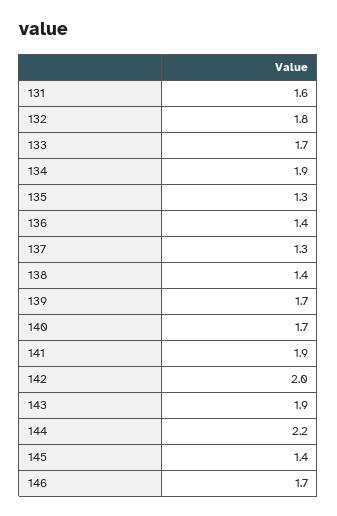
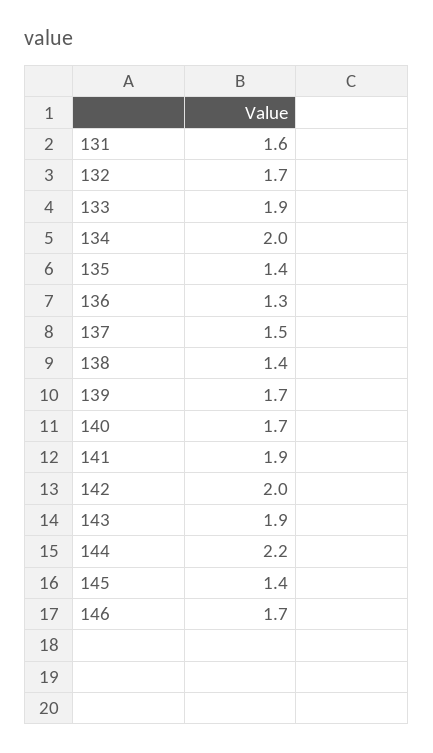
  {
    "131": 1.6,
-   "132": 1.8,
+   "132": 1.7,
-   "133": 1.7,
+   "133": 1.9,
-   "134": 1.9,
+   "134": 2,
-   "135": 1.3,
+   "135": 1.4,
-   "136": 1.4,
+   "136": 1.3,
-   "137": 1.3,
+   "137": 1.5,
    "138": 1.4,
    "139": 1.7,
    "140": 1.7,
    "141": 1.9,
    "142": 2,
    "143": 1.9,
    "144": 2.2,
    "145": 1.4,
    "146": 1.7
  }

